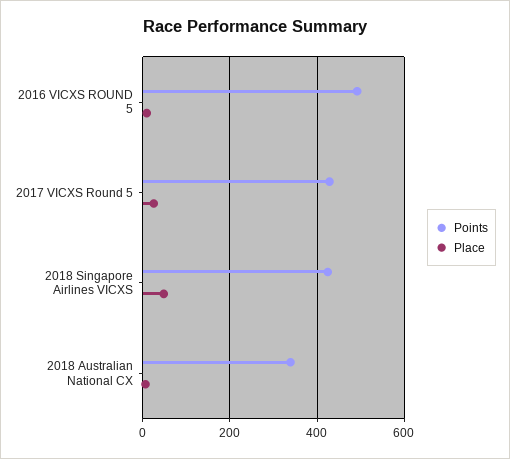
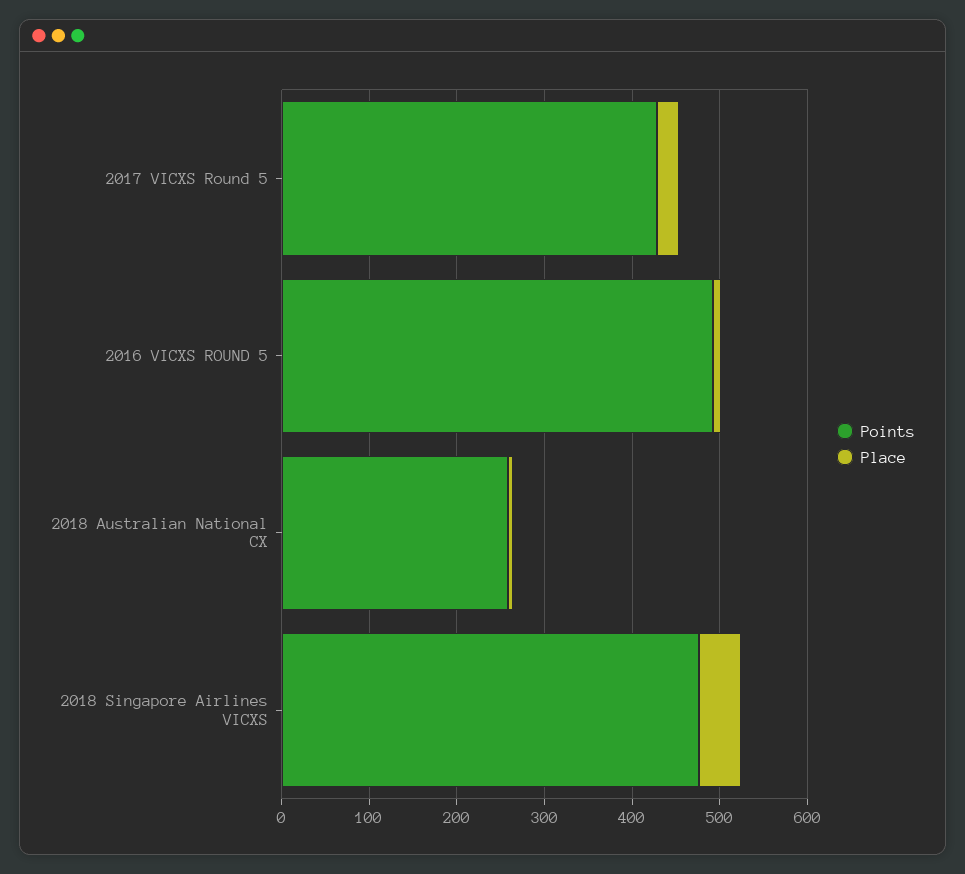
  {
    "Points": {
      "2016 VICXS ROUND 5": 500,
      "2017 VICXS Round 5": 420,
-     "2018 Singapore Airlines VICXS": 420,
+     "2018 Singapore Airlines VICXS": 480,
-     "2018 Australian National CX": 340
+     "2018 Australian National CX": 260
    },
    "Place": {
      "2016 VICXS ROUND 5": 0,
      "2017 VICXS Round 5": 20,
      "2018 Singapore Airlines VICXS": 40,
      "2018 Australian National CX": 0
    }
  }

